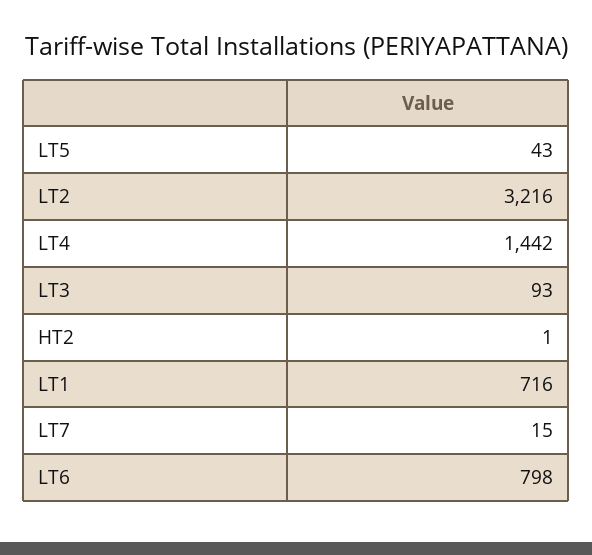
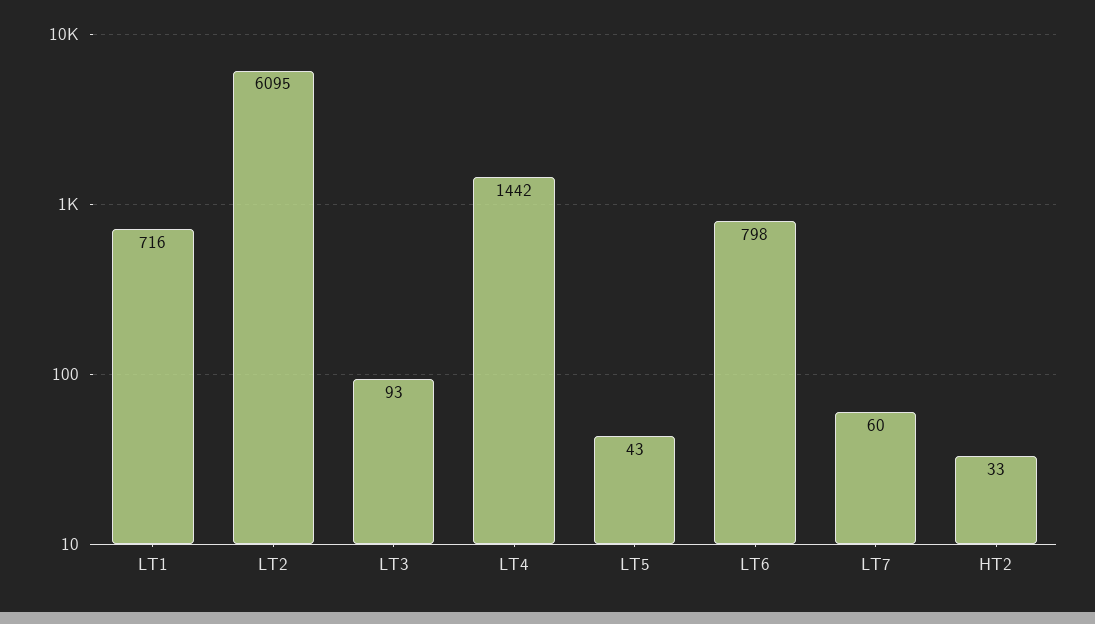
  {
    "LT5": 43,
-   "LT2": 3216,
+   "LT2": 6095,
    "LT4": 1442,
    "LT3": 93,
-   "HT2": 1,
+   "HT2": 33,
    "LT1": 716,
-   "LT7": 15,
+   "LT7": 60,
    "LT6": 798
  }

